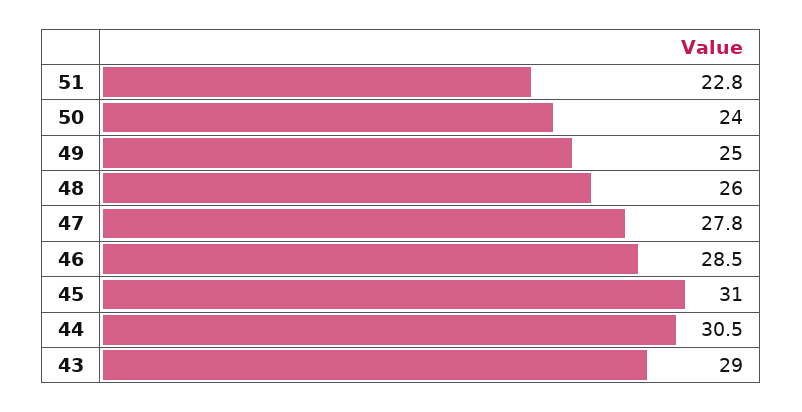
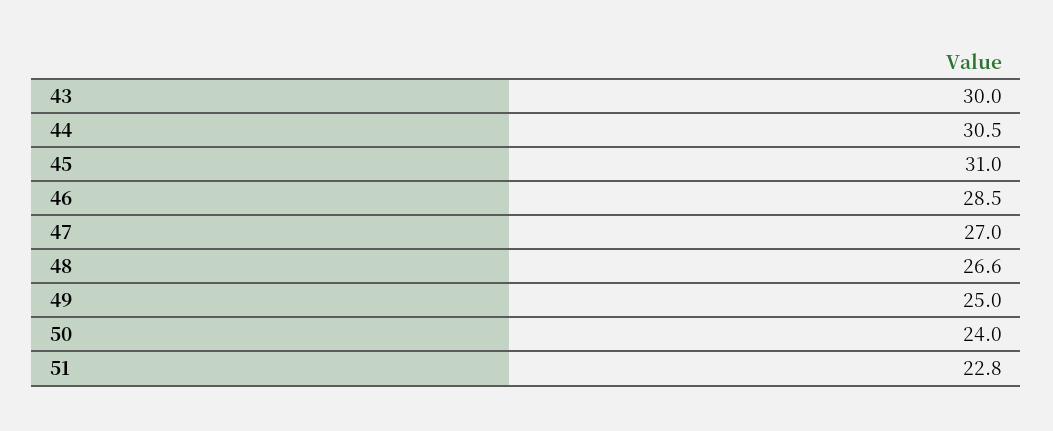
  {
    "51": 22.8,
    "50": 24,
    "49": 25,
-   "48": 26,
+   "48": 26.6,
-   "47": 27.8,
+   "47": 27,
    "46": 28.5,
    "45": 31,
    "44": 30.5,
-   "43": 29
+   "43": 30
  }

